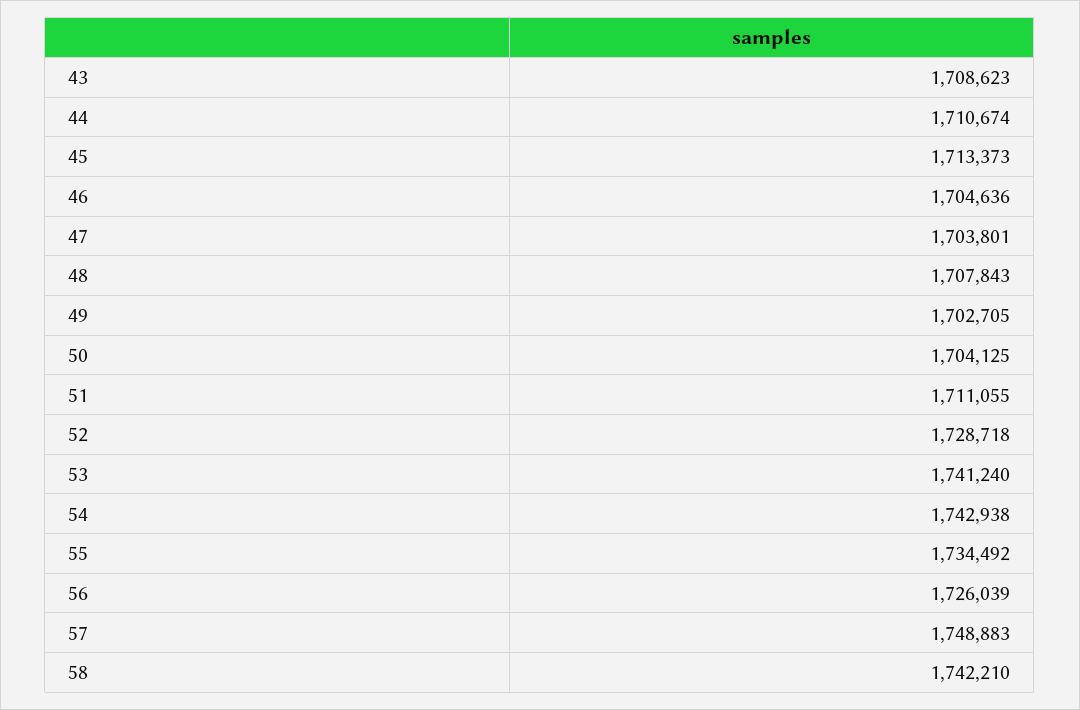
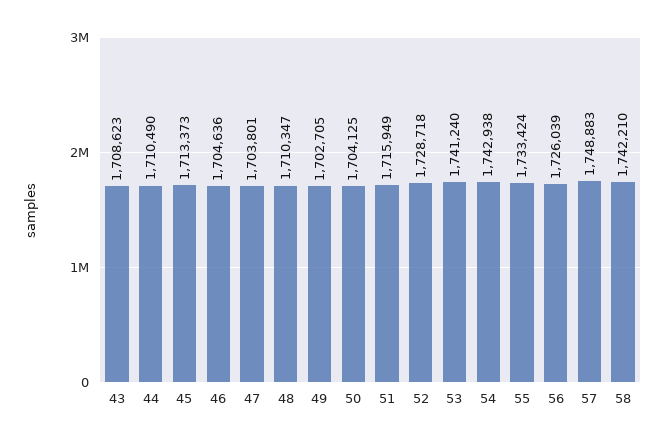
  {
    "43": 1708623,
-   "44": 1710674,
+   "44": 1710490,
    "45": 1713373,
    "46": 1704636,
    "47": 1703801,
-   "48": 1707843,
+   "48": 1710347,
    "49": 1702705,
    "50": 1704125,
-   "51": 1711055,
+   "51": 1715949,
    "52": 1728718,
    "53": 1741240,
    "54": 1742938,
-   "55": 1734492,
+   "55": 1733424,
    "56": 1726039,
    "57": 1748883,
    "58": 1742210
  }

